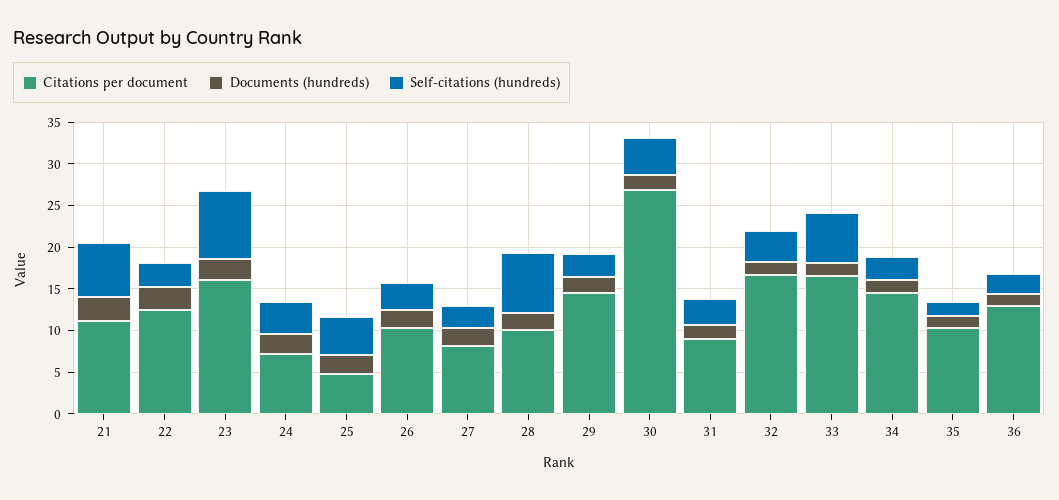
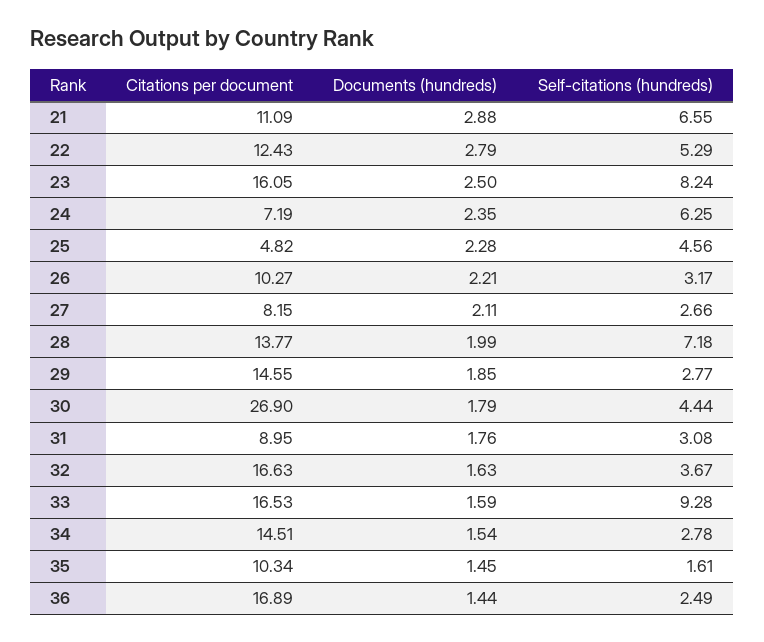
  {
    "Citations per document": {
      "21": 11.09,
      "22": 12.43,
      "23": 16.05,
      "24": 7.19,
      "25": 4.82,
      "26": 10.27,
      "27": 8.15,
-     "28": 10,
+     "28": 13.77,
      "29": 14.55,
      "30": 26.9,
      "31": 8.95,
      "32": 16.63,
      "33": 16.53,
      "34": 14.51,
      "35": 10.34,
-     "36": 13
+     "36": 16.89
    },
    "Documents (hundreds)": {
      "21": 2.88,
      "22": 2.79,
      "23": 2.5,
      "24": 2.35,
      "25": 2.28,
      "26": 2.21,
      "27": 2.11,
      "28": 1.99,
      "29": 1.85,
      "30": 1.79,
      "31": 1.76,
      "32": 1.63,
      "33": 1.59,
      "34": 1.54,
      "35": 1.45,
      "36": 1.44
    },
    "Self-citations (hundreds)": {
      "21": 6.55,
-     "22": 3,
+     "22": 5.29,
      "23": 8.24,
-     "24": 4,
+     "24": 6.25,
      "25": 4.56,
      "26": 3.17,
      "27": 2.66,
      "28": 7.18,
      "29": 2.77,
      "30": 4.44,
      "31": 3.08,
      "32": 3.67,
-     "33": 6,
+     "33": 9.28,
      "34": 2.78,
      "35": 1.61,
      "36": 2.49
    }
  }

